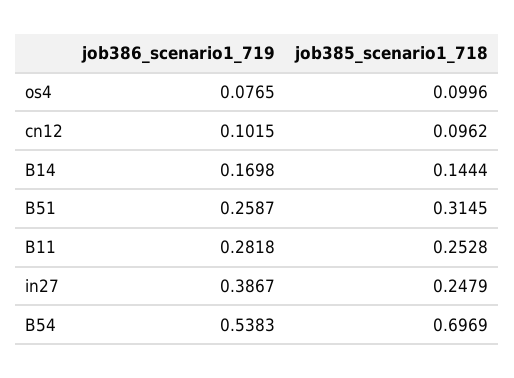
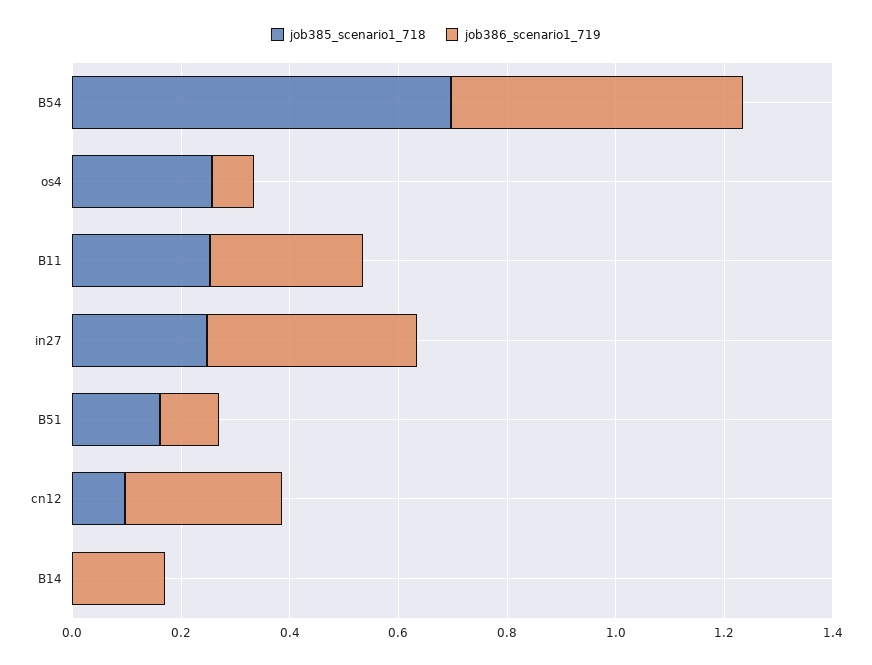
  {
    "job386_scenario1_719": {
      "os4": 0.0765,
-     "cn12": 0.1015,
+     "cn12": 0.3,
      "B14": 0.1698,
-     "B51": 0.2587,
+     "B51": 0.1,
      "B11": 0.2818,
      "in27": 0.3867,
      "B54": 0.5383
    },
    "job385_scenario1_718": {
-     "os4": 0.0996,
+     "os4": 0.25,
      "cn12": 0.0962,
-     "B14": 0.1444,
+     "B14": 0,
-     "B51": 0.3145,
+     "B51": 0.15,
      "B11": 0.2528,
      "in27": 0.2479,
      "B54": 0.6969
    }
  }

